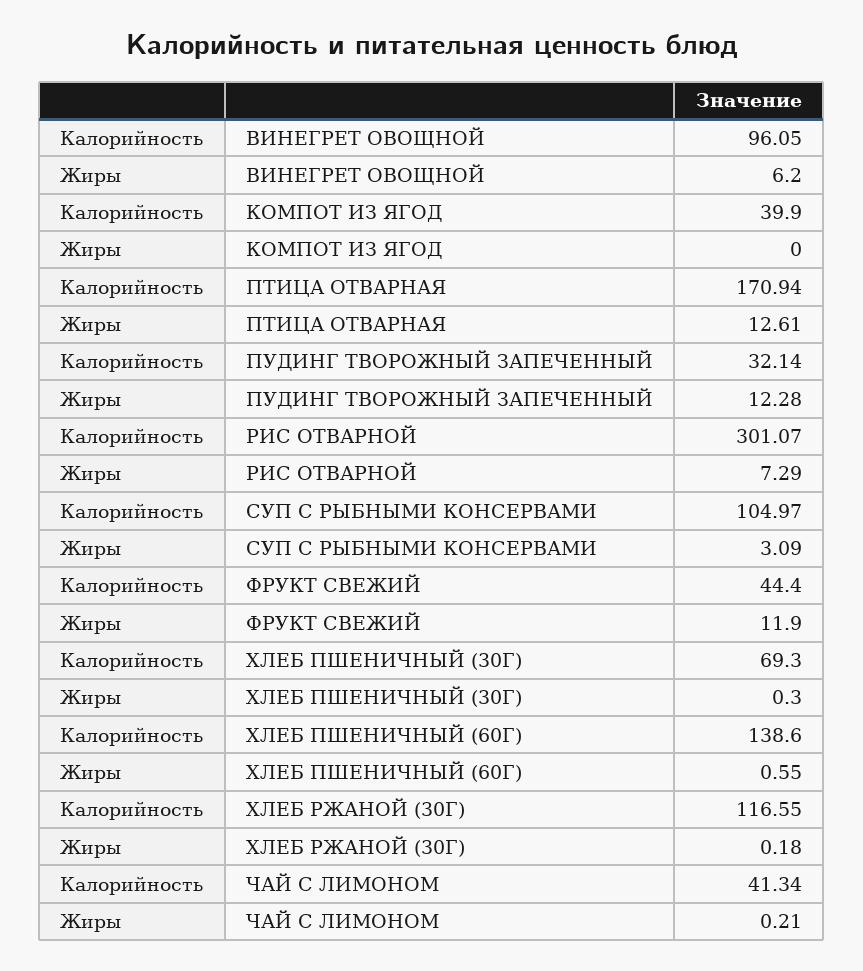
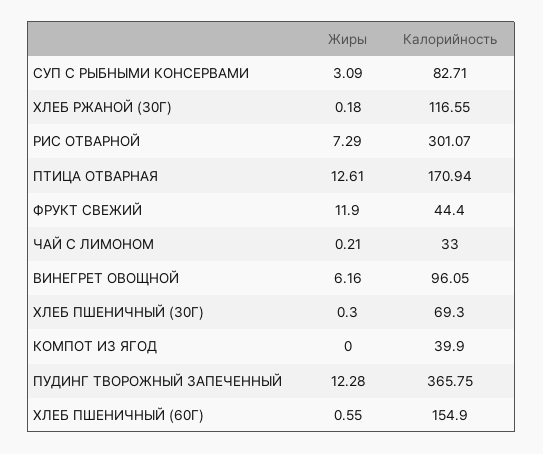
  {
    "Калорийность": {
      "ВИНЕГРЕТ ОВОЩНОЙ": 96.05,
      "КОМПОТ ИЗ ЯГОД": 39.9,
      "ПТИЦА ОТВАРНАЯ": 170.94,
-     "ПУДИНГ ТВОРОЖНЫЙ ЗАПЕЧЕННЫЙ": 32.14,
+     "ПУДИНГ ТВОРОЖНЫЙ ЗАПЕЧЕННЫЙ": 365.75,
      "РИС ОТВАРНОЙ": 301.07,
-     "СУП С РЫБНЫМИ КОНСЕРВАМИ": 104.97,
+     "СУП С РЫБНЫМИ КОНСЕРВАМИ": 82.71,
      "ФРУКТ СВЕЖИЙ": 44.4,
      "ХЛЕБ ПШЕНИЧНЫЙ (30Г)": 69.3,
-     "ХЛЕБ ПШЕНИЧНЫЙ (60Г)": 138.6,
+     "ХЛЕБ ПШЕНИЧНЫЙ (60Г)": 154.9,
      "ХЛЕБ РЖАНОЙ (30Г)": 116.55,
-     "ЧАЙ С ЛИМОНОМ": 41.34
+     "ЧАЙ С ЛИМОНОМ": 33
    },
    "Жиры": {
-     "ВИНЕГРЕТ ОВОЩНОЙ": 6.2,
+     "ВИНЕГРЕТ ОВОЩНОЙ": 6.16,
      "КОМПОТ ИЗ ЯГОД": 0,
      "ПТИЦА ОТВАРНАЯ": 12.61,
      "ПУДИНГ ТВОРОЖНЫЙ ЗАПЕЧЕННЫЙ": 12.28,
      "РИС ОТВАРНОЙ": 7.29,
      "СУП С РЫБНЫМИ КОНСЕРВАМИ": 3.09,
      "ФРУКТ СВЕЖИЙ": 11.9,
      "ХЛЕБ ПШЕНИЧНЫЙ (30Г)": 0.3,
      "ХЛЕБ ПШЕНИЧНЫЙ (60Г)": 0.55,
      "ХЛЕБ РЖАНОЙ (30Г)": 0.18,
      "ЧАЙ С ЛИМОНОМ": 0.21
    }
  }

